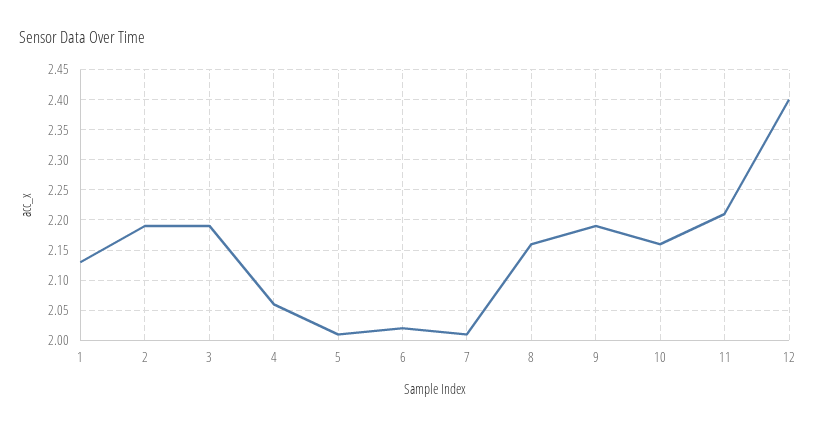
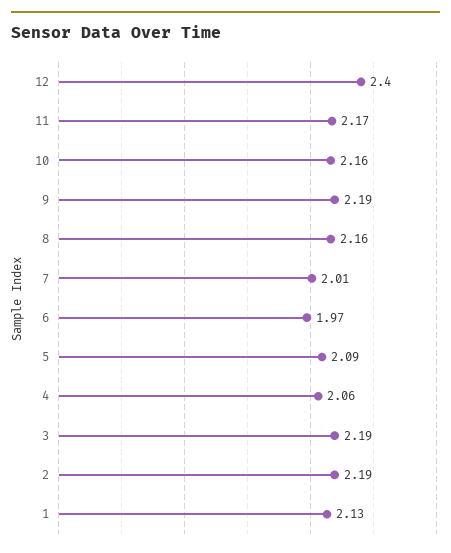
  {
    "1": 2.13,
    "2": 2.19,
    "3": 2.19,
    "4": 2.06,
-   "5": 2.01,
+   "5": 2.09,
-   "6": 2.02,
+   "6": 1.97,
    "7": 2.01,
    "8": 2.16,
    "9": 2.19,
    "10": 2.16,
-   "11": 2.21,
+   "11": 2.17,
    "12": 2.4
  }

